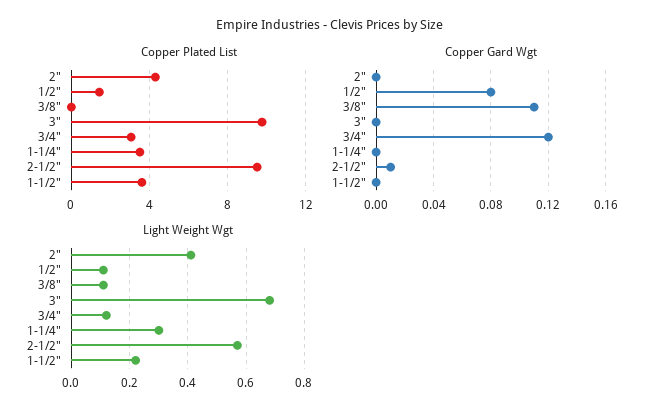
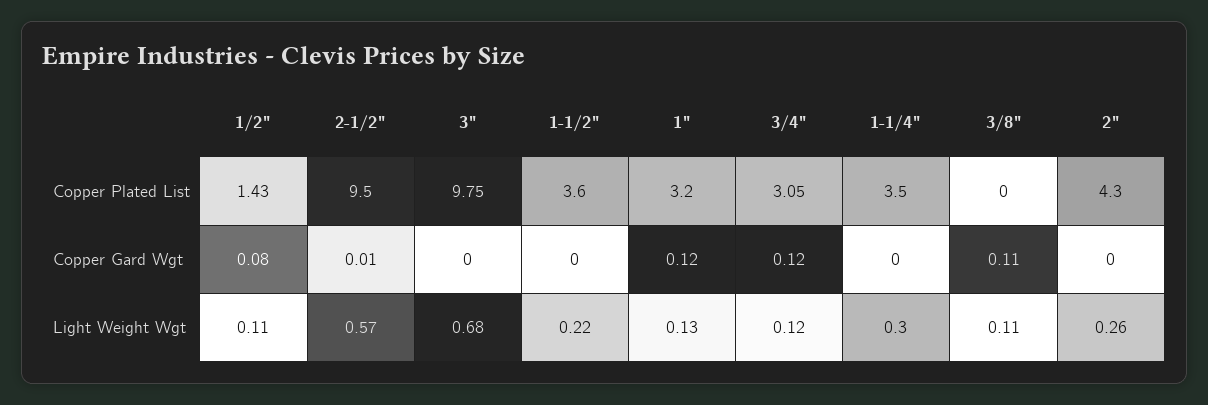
  {
    "Copper Plated List": {
      "2\"": 4.3,
      "1/2\"": 1.43,
      "3/8\"": 0,
      "3\"": 9.75,
      "3/4\"": 3.05,
      "1-1/4\"": 3.5,
      "2-1/2\"": 9.5,
-     "1-1/2\"": 3.6
+     "1-1/2\"": 3.6,
+     "1\"": 3.2
    },
    "Copper Gard Wgt": {
      "2\"": 0,
      "1/2\"": 0.08,
      "3/8\"": 0.11,
      "3\"": 0,
      "3/4\"": 0.12,
      "1-1/4\"": 0,
      "2-1/2\"": 0.01,
-     "1-1/2\"": 0
+     "1-1/2\"": 0,
+     "1\"": 0.12
    },
    "Light Weight Wgt": {
-     "2\"": 0.4,
+     "2\"": 0.26,
      "1/2\"": 0.11,
      "3/8\"": 0.11,
      "3\"": 0.68,
      "3/4\"": 0.12,
      "1-1/4\"": 0.3,
      "2-1/2\"": 0.57,
-     "1-1/2\"": 0.22
+     "1-1/2\"": 0.22,
+     "1\"": 0.13
    }
  }

